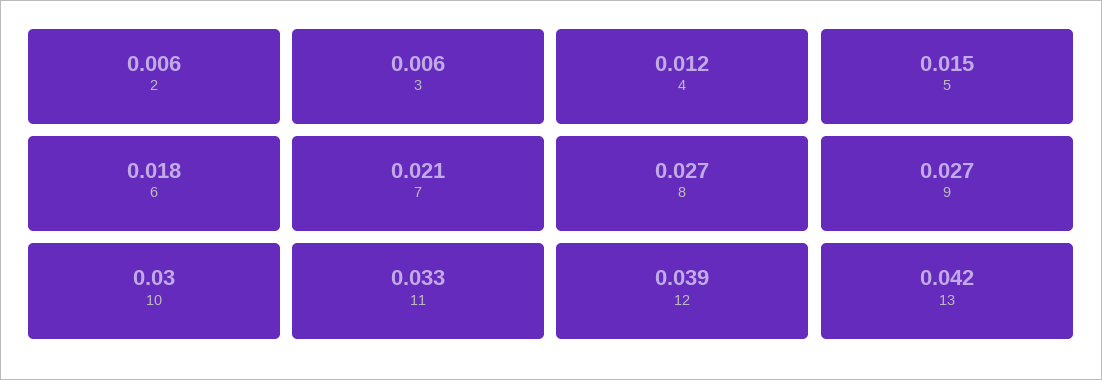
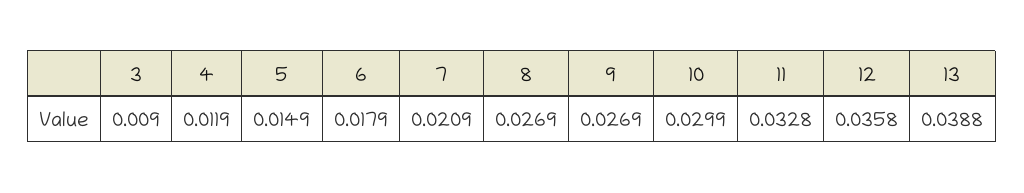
  {
-   "2": 0.006,
-   "3": 0.006,
+   "3": 0.009,
    "4": 0.0119,
    "5": 0.0149,
    "6": 0.0179,
    "7": 0.0209,
    "8": 0.0269,
    "9": 0.0269,
    "10": 0.0299,
    "11": 0.0328,
-   "12": 0.039,
+   "12": 0.0358,
-   "13": 0.042
+   "13": 0.0388
  }

